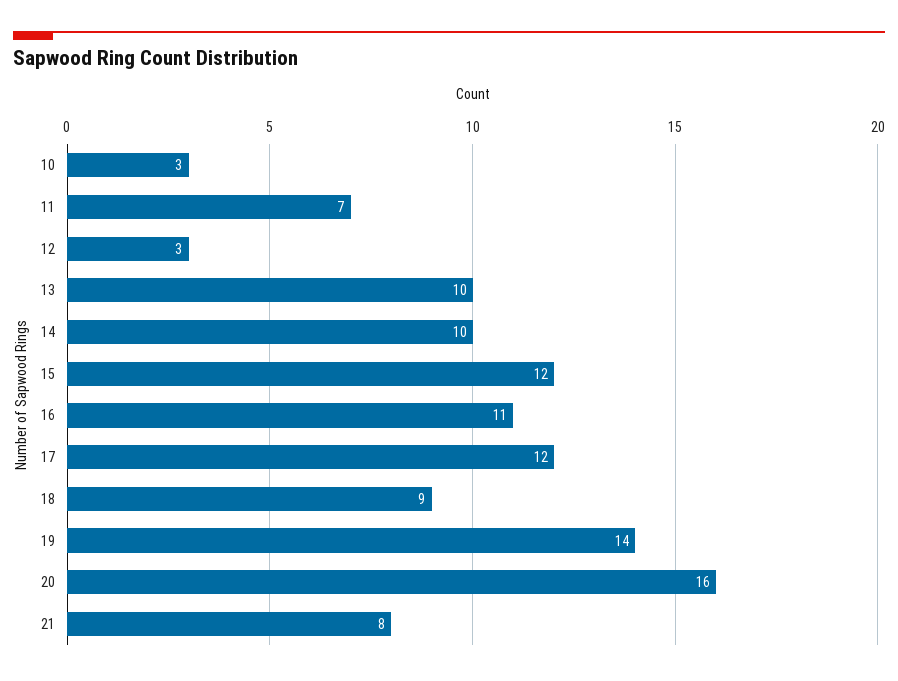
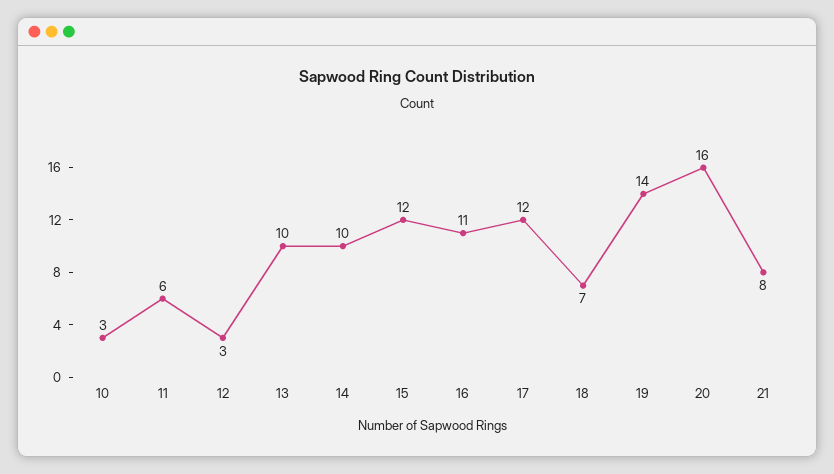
  {
    "10": 3,
-   "11": 7,
+   "11": 6,
    "12": 3,
    "13": 10,
    "14": 10,
    "15": 12,
    "16": 11,
    "17": 12,
-   "18": 9,
+   "18": 7,
    "19": 14,
    "20": 16,
    "21": 8
  }

